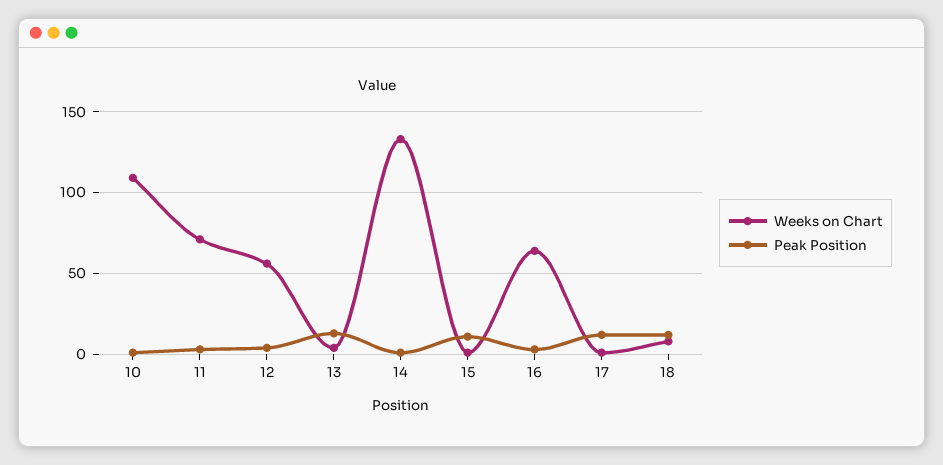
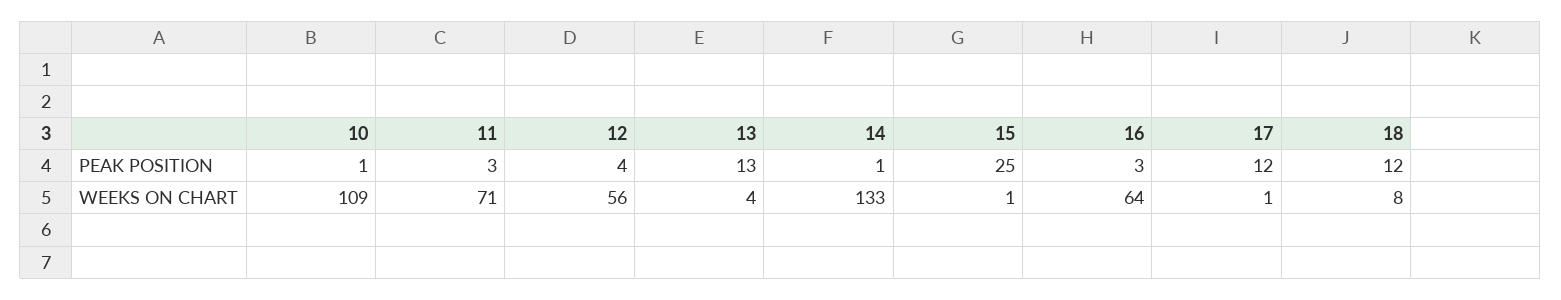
  {
    "Weeks on Chart": {
      "10": 109,
      "11": 71,
      "12": 56,
      "13": 4,
      "14": 133,
      "15": 1,
      "16": 64,
      "17": 1,
      "18": 8
    },
    "Peak Position": {
      "10": 1,
      "11": 3,
      "12": 4,
      "13": 13,
      "14": 1,
-     "15": 10,
+     "15": 25,
      "16": 3,
      "17": 12,
      "18": 12
    }
  }

